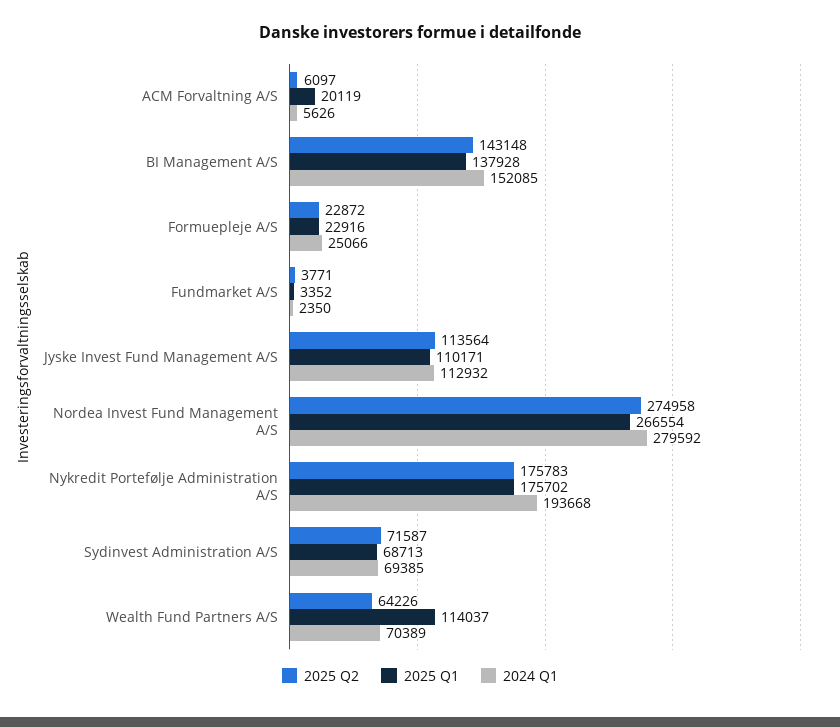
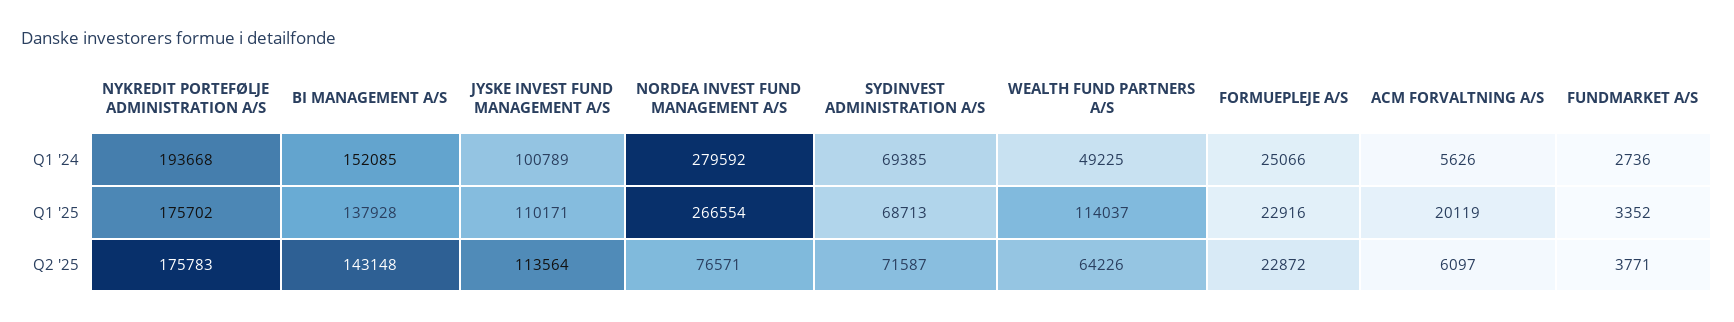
  {
    "2025 Q2": {
      "ACM Forvaltning A/S": 6097,
      "BI Management A/S": 143148,
      "Formuepleje A/S": 22872,
      "Fundmarket A/S": 3771,
      "Jyske Invest Fund Management A/S": 113564,
-     "Nordea Invest Fund Management A/S": 274958,
+     "Nordea Invest Fund Management A/S": 76571,
      "Nykredit Portefølje Administration A/S": 175783,
      "Sydinvest Administration A/S": 71587,
      "Wealth Fund Partners A/S": 64226
    },
    "2025 Q1": {
      "ACM Forvaltning A/S": 20119,
      "BI Management A/S": 137928,
      "Formuepleje A/S": 22916,
      "Fundmarket A/S": 3352,
      "Jyske Invest Fund Management A/S": 110171,
      "Nordea Invest Fund Management A/S": 266554,
      "Nykredit Portefølje Administration A/S": 175702,
      "Sydinvest Administration A/S": 68713,
      "Wealth Fund Partners A/S": 114037
    },
    "2024 Q1": {
      "ACM Forvaltning A/S": 5626,
      "BI Management A/S": 152085,
      "Formuepleje A/S": 25066,
-     "Fundmarket A/S": 2350,
+     "Fundmarket A/S": 2736,
-     "Jyske Invest Fund Management A/S": 112932,
+     "Jyske Invest Fund Management A/S": 100789,
      "Nordea Invest Fund Management A/S": 279592,
      "Nykredit Portefølje Administration A/S": 193668,
      "Sydinvest Administration A/S": 69385,
-     "Wealth Fund Partners A/S": 70389
+     "Wealth Fund Partners A/S": 49225
    }
  }

